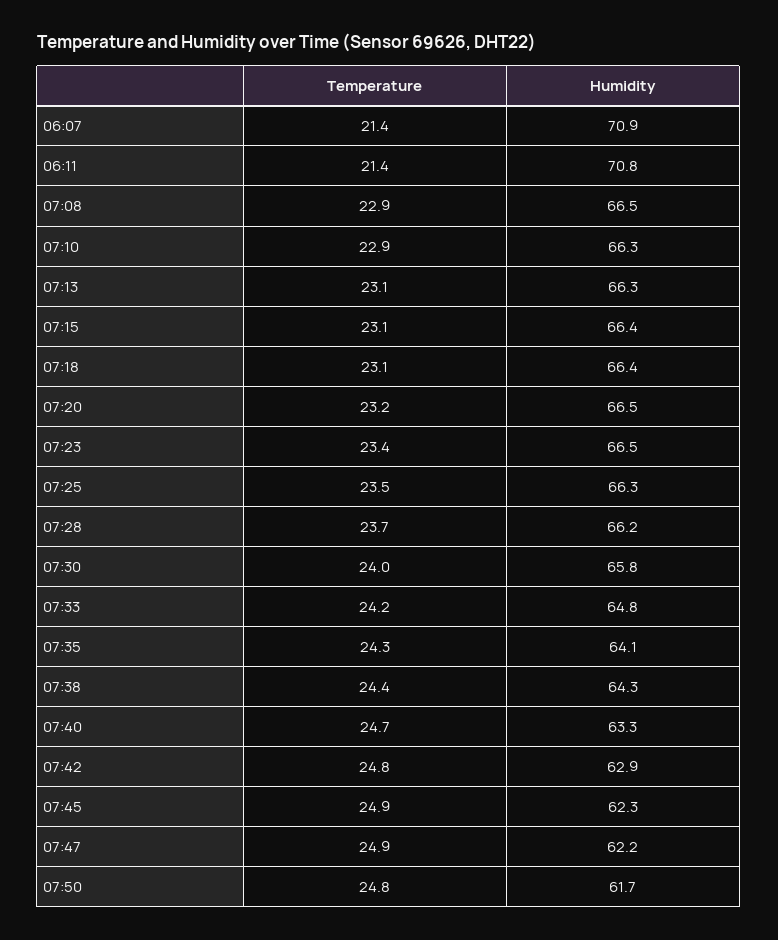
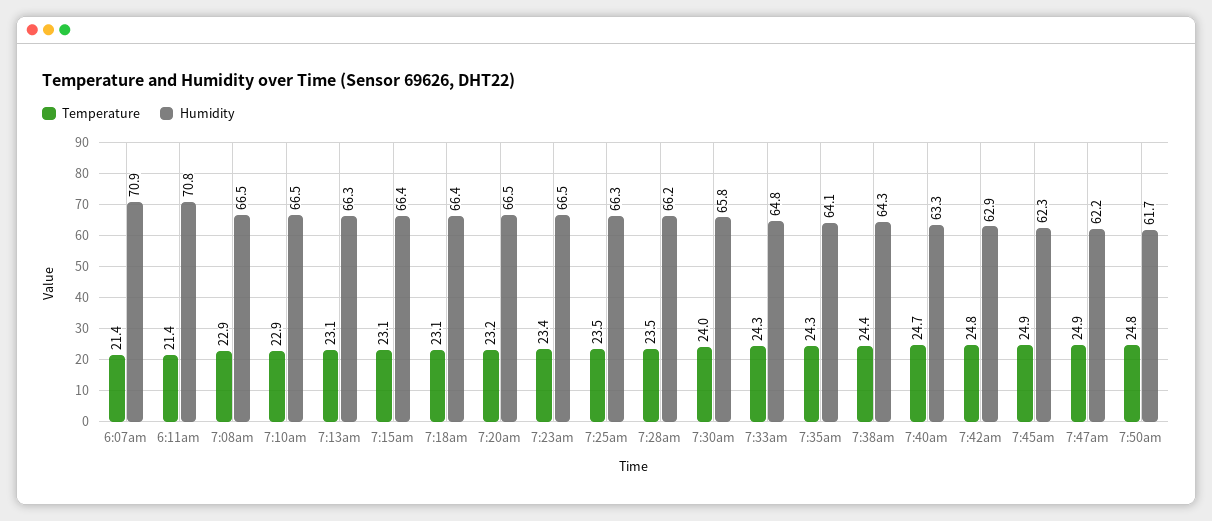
  {
    "Temperature": {
      "06:07": 21.4,
      "06:11": 21.4,
      "07:08": 22.9,
      "07:10": 22.9,
      "07:13": 23.1,
      "07:15": 23.1,
      "07:18": 23.1,
      "07:20": 23.2,
      "07:23": 23.4,
      "07:25": 23.5,
-     "07:28": 23.7,
+     "07:28": 23.5,
      "07:30": 24,
-     "07:33": 24.2,
+     "07:33": 24.3,
      "07:35": 24.3,
      "07:38": 24.4,
      "07:40": 24.7,
      "07:42": 24.8,
      "07:45": 24.9,
      "07:47": 24.9,
      "07:50": 24.8
    },
    "Humidity": {
      "06:07": 70.9,
      "06:11": 70.8,
      "07:08": 66.5,
-     "07:10": 66.3,
+     "07:10": 66.5,
      "07:13": 66.3,
      "07:15": 66.4,
      "07:18": 66.4,
      "07:20": 66.5,
      "07:23": 66.5,
      "07:25": 66.3,
      "07:28": 66.2,
      "07:30": 65.8,
      "07:33": 64.8,
      "07:35": 64.1,
      "07:38": 64.3,
      "07:40": 63.3,
      "07:42": 62.9,
      "07:45": 62.3,
      "07:47": 62.2,
      "07:50": 61.7
    }
  }

